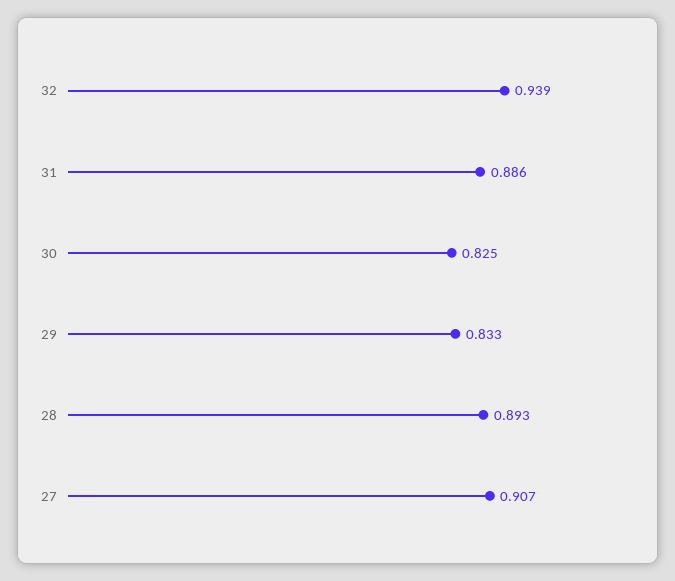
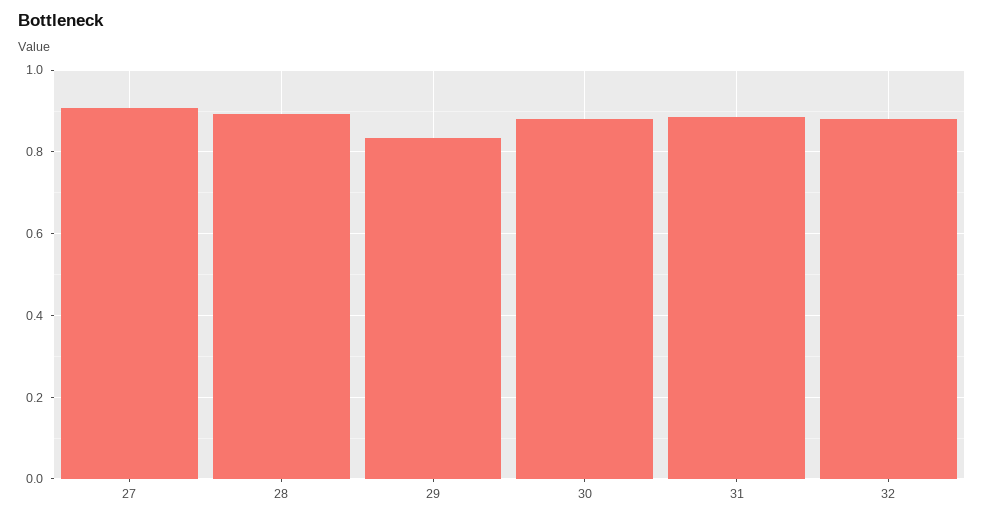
  {
-   "32": 0.939,
+   "32": 0.88,
    "31": 0.886,
-   "30": 0.825,
+   "30": 0.88,
    "29": 0.833,
    "28": 0.893,
    "27": 0.907
  }

